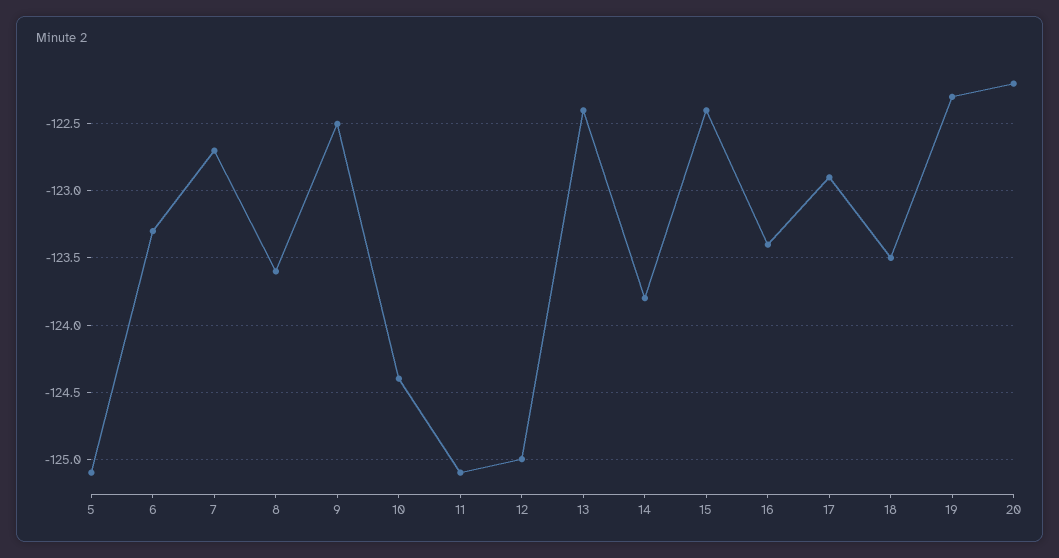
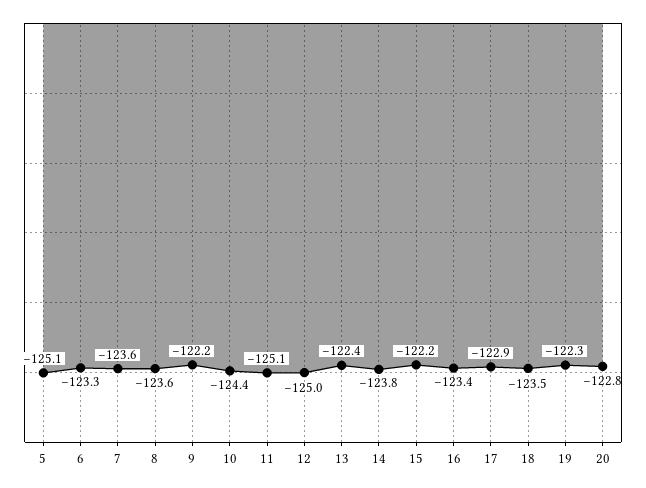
  {
    "5": -125.1,
    "6": -123.3,
-   "7": -122.7,
+   "7": -123.6,
    "8": -123.6,
-   "9": -122.5,
+   "9": -122.2,
    "10": -124.4,
    "11": -125.1,
    "12": -125,
    "13": -122.4,
    "14": -123.8,
-   "15": -122.4,
+   "15": -122.2,
    "16": -123.4,
    "17": -122.9,
    "18": -123.5,
    "19": -122.3,
-   "20": -122.2
+   "20": -122.8
  }

